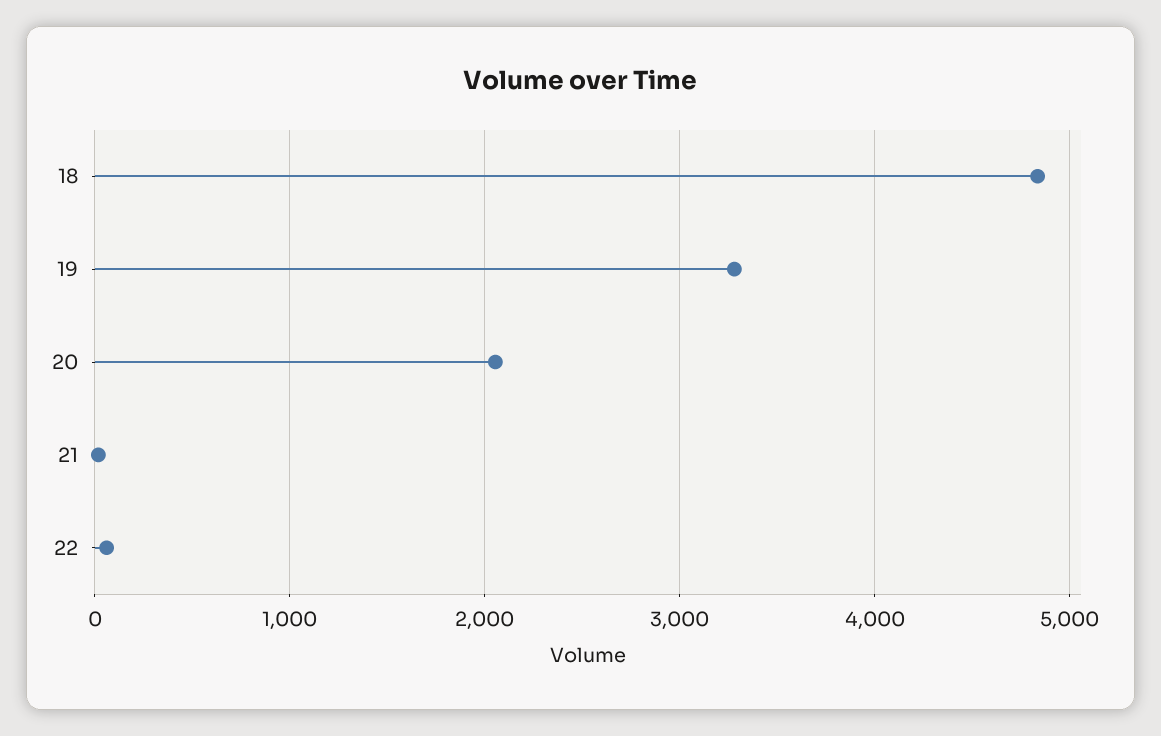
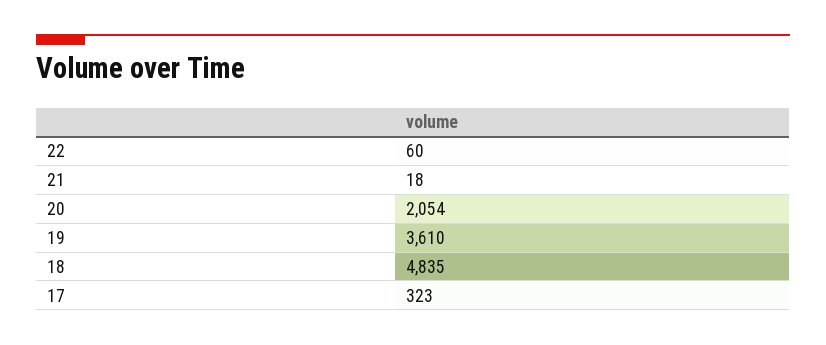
  {
    "18": 4835,
-   "19": 3300,
+   "19": 3610,
    "20": 2054,
    "21": 18,
-   "22": 60
+   "22": 60,
+   "17": 323
  }

